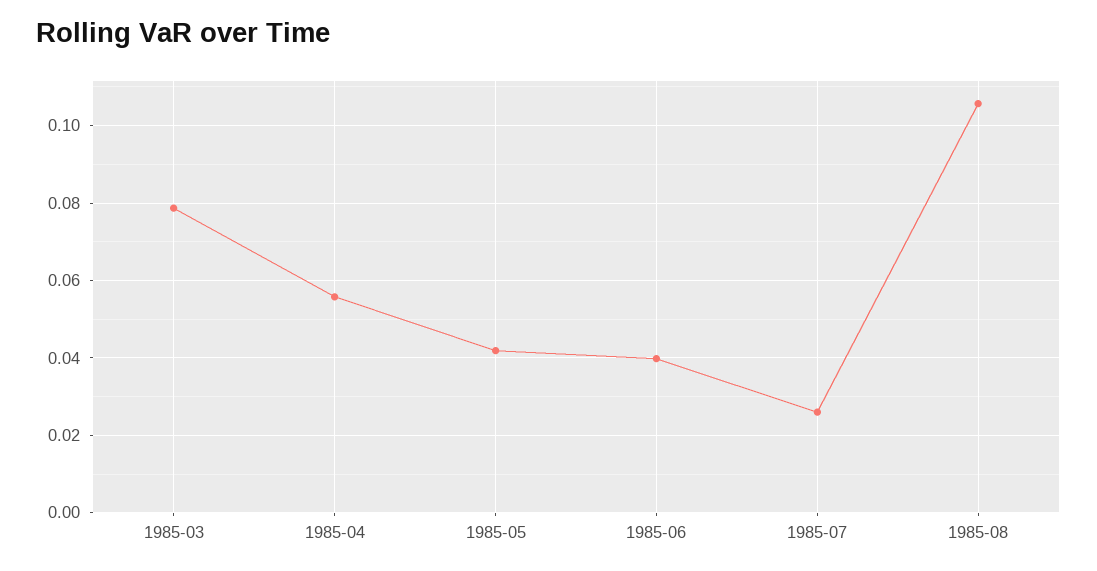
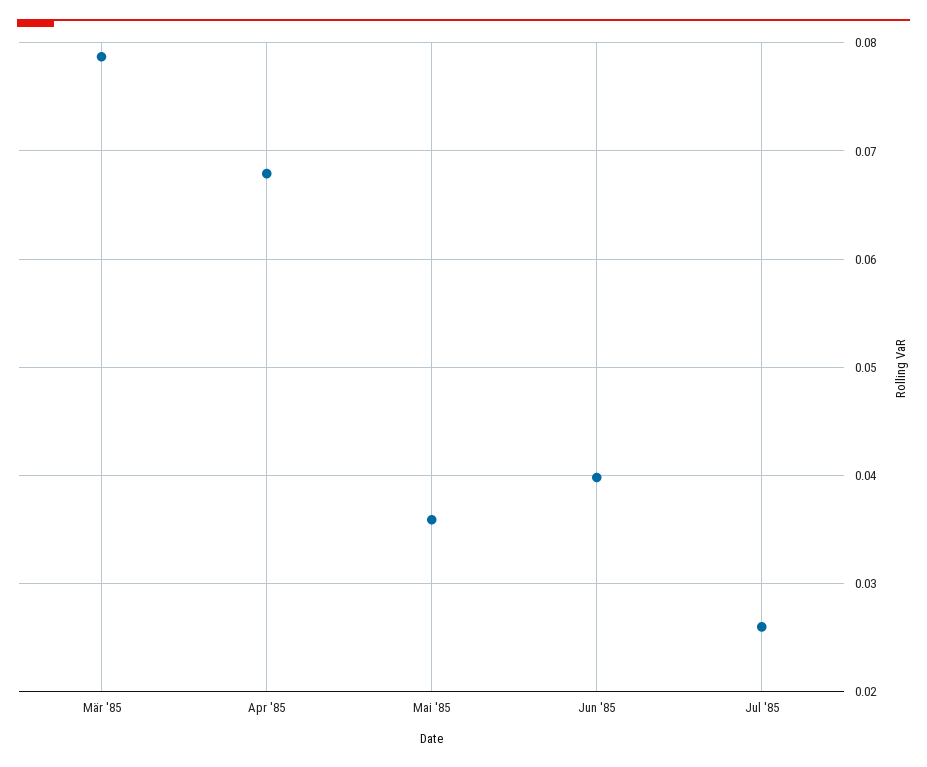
  {
    "1985-03": 0.079,
-   "1985-04": 0.056,
+   "1985-04": 0.068,
-   "1985-05": 0.042,
+   "1985-05": 0.036,
    "1985-06": 0.04,
-   "1985-07": 0.026,
+   "1985-07": 0.026
-   "1985-08": 0.106
  }

